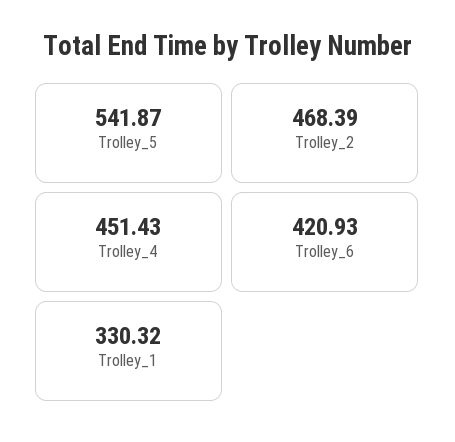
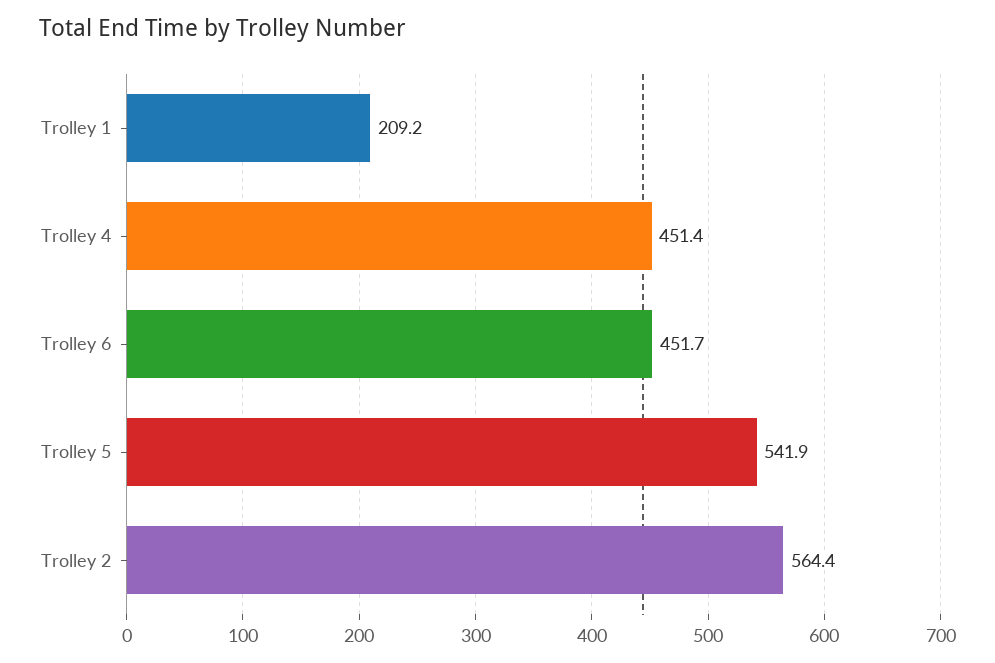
  {
    "Trolley_5": 541.87,
-   "Trolley_2": 468.39,
+   "Trolley_2": 564.4,
    "Trolley_4": 451.43,
-   "Trolley_6": 420.93,
+   "Trolley_6": 451.7,
-   "Trolley_1": 330.32
+   "Trolley_1": 209.2
  }

